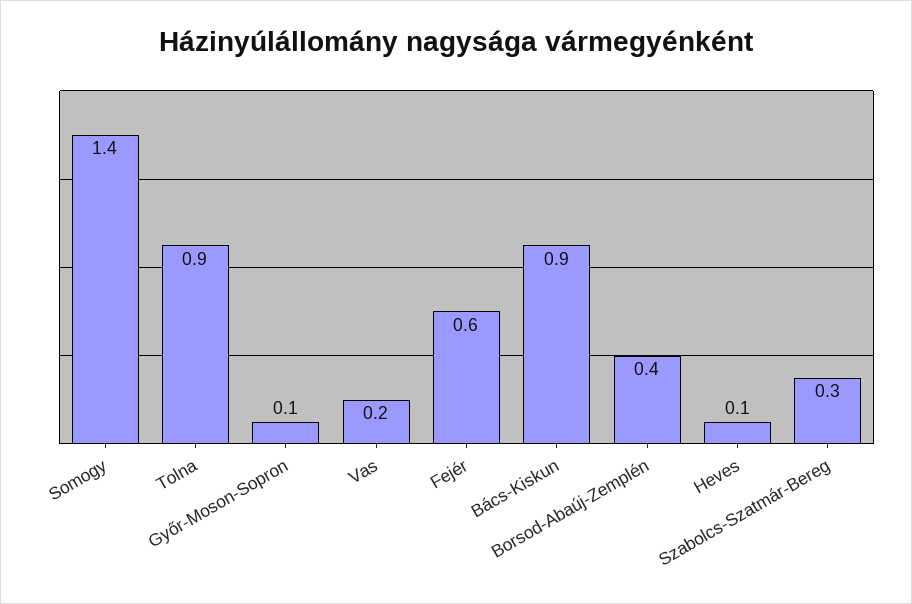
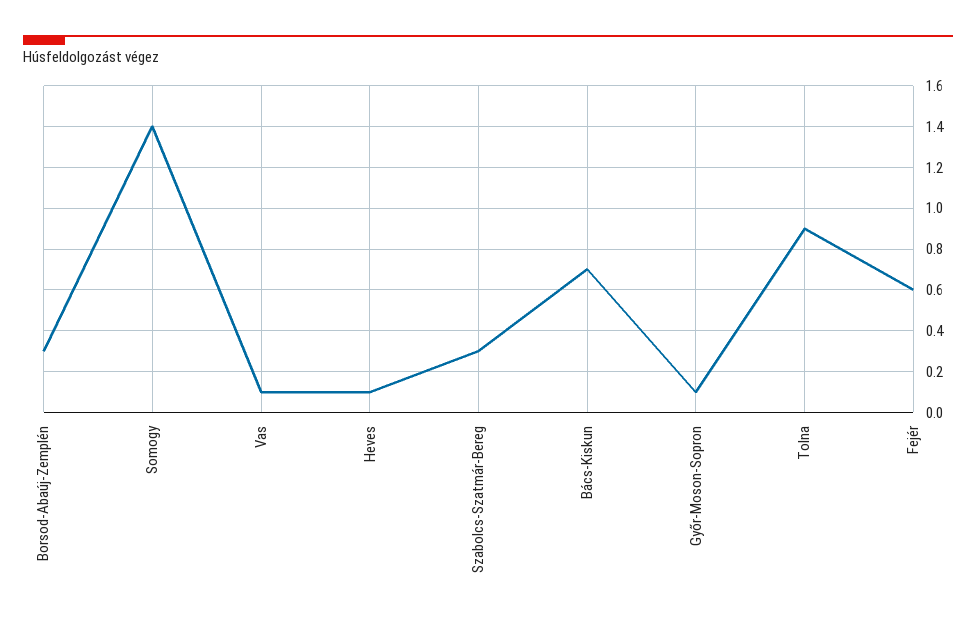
  {
    "Somogy": 1.4,
    "Tolna": 0.9,
    "Győr-Moson-Sopron": 0.1,
-   "Vas": 0.2,
+   "Vas": 0.1,
    "Fejér": 0.6,
-   "Bács-Kiskun": 0.9,
+   "Bács-Kiskun": 0.7,
-   "Borsod-Abaúj-Zemplén": 0.4,
+   "Borsod-Abaúj-Zemplén": 0.3,
    "Heves": 0.1,
    "Szabolcs-Szatmár-Bereg": 0.3
  }

